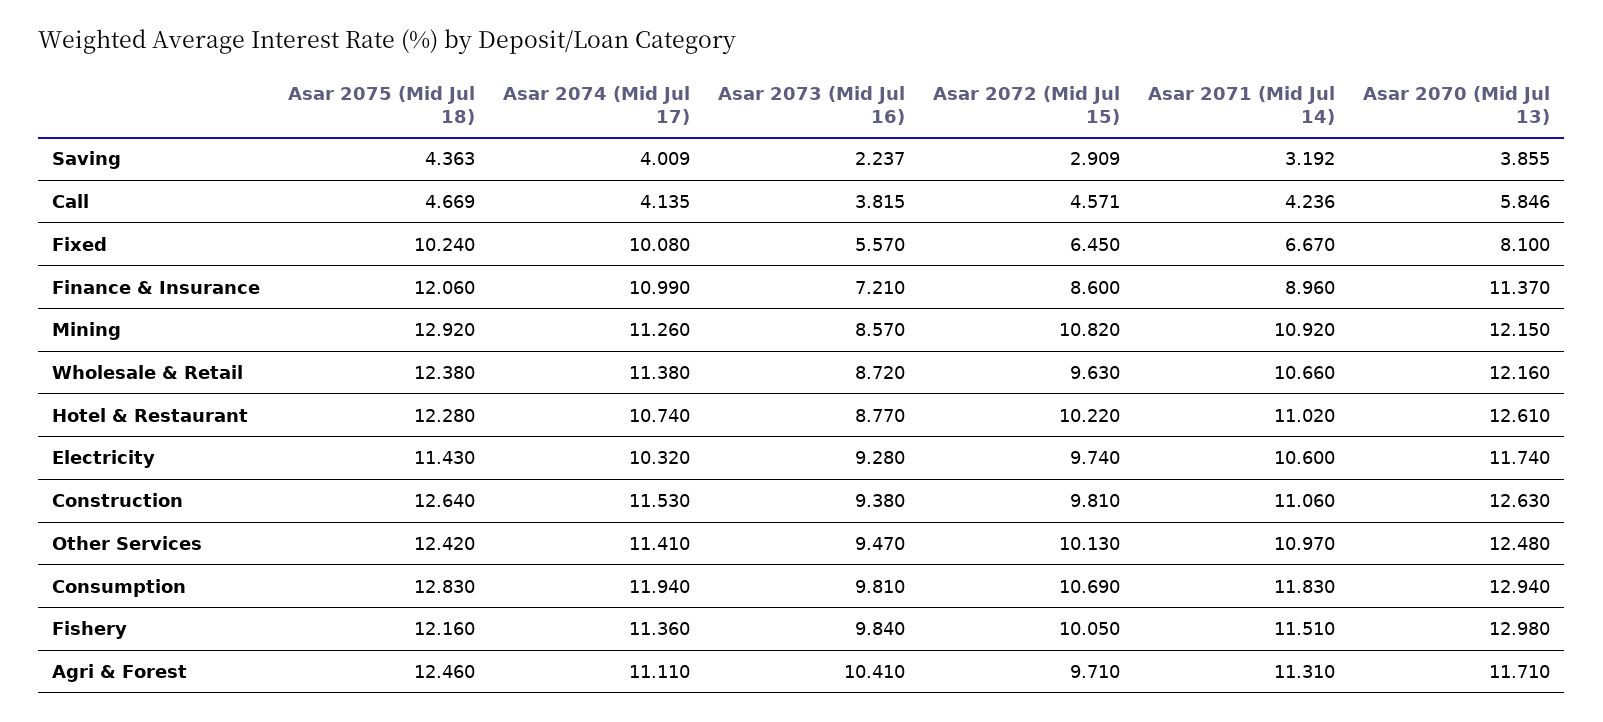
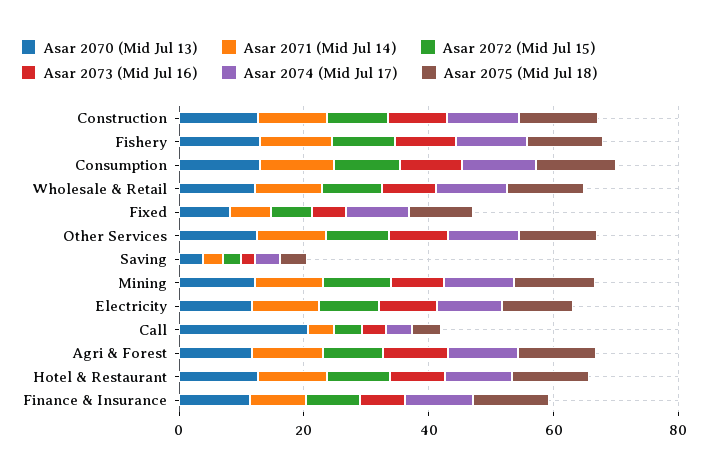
  {
    "Asar 2075 (Mid Jul 18)": {
      "Saving": 4.363,
      "Call": 4.669,
      "Fixed": 10.24,
      "Finance & Insurance": 12.06,
      "Mining": 12.92,
      "Wholesale & Retail": 12.38,
      "Hotel & Restaurant": 12.28,
      "Electricity": 11.43,
      "Construction": 12.64,
      "Other Services": 12.42,
      "Consumption": 12.83,
      "Fishery": 12.16,
      "Agri & Forest": 12.46
    },
    "Asar 2074 (Mid Jul 17)": {
      "Saving": 4.009,
      "Call": 4.135,
      "Fixed": 10.08,
      "Finance & Insurance": 10.99,
      "Mining": 11.26,
      "Wholesale & Retail": 11.38,
      "Hotel & Restaurant": 10.74,
      "Electricity": 10.32,
      "Construction": 11.53,
      "Other Services": 11.41,
      "Consumption": 11.94,
      "Fishery": 11.36,
      "Agri & Forest": 11.11
    },
    "Asar 2073 (Mid Jul 16)": {
      "Saving": 2.237,
      "Call": 3.815,
      "Fixed": 5.57,
      "Finance & Insurance": 7.21,
      "Mining": 8.57,
      "Wholesale & Retail": 8.72,
      "Hotel & Restaurant": 8.77,
      "Electricity": 9.28,
      "Construction": 9.38,
      "Other Services": 9.47,
      "Consumption": 9.81,
      "Fishery": 9.84,
      "Agri & Forest": 10.41
    },
    "Asar 2072 (Mid Jul 15)": {
      "Saving": 2.909,
      "Call": 4.571,
      "Fixed": 6.45,
      "Finance & Insurance": 8.6,
      "Mining": 10.82,
      "Wholesale & Retail": 9.63,
      "Hotel & Restaurant": 10.22,
      "Electricity": 9.74,
      "Construction": 9.81,
      "Other Services": 10.13,
      "Consumption": 10.69,
      "Fishery": 10.05,
      "Agri & Forest": 9.71
    },
    "Asar 2071 (Mid Jul 14)": {
      "Saving": 3.192,
      "Call": 4.236,
      "Fixed": 6.67,
      "Finance & Insurance": 8.96,
      "Mining": 10.92,
      "Wholesale & Retail": 10.66,
      "Hotel & Restaurant": 11.02,
      "Electricity": 10.6,
      "Construction": 11.06,
      "Other Services": 10.97,
      "Consumption": 11.83,
      "Fishery": 11.51,
      "Agri & Forest": 11.31
    },
    "Asar 2070 (Mid Jul 13)": {
      "Saving": 3.855,
-     "Call": 5.846,
+     "Call": 20,
      "Fixed": 8.1,
      "Finance & Insurance": 11.37,
      "Mining": 12.15,
      "Wholesale & Retail": 12.16,
      "Hotel & Restaurant": 12.61,
      "Electricity": 11.74,
      "Construction": 12.63,
      "Other Services": 12.48,
      "Consumption": 12.94,
      "Fishery": 12.98,
      "Agri & Forest": 11.71
    }
  }

